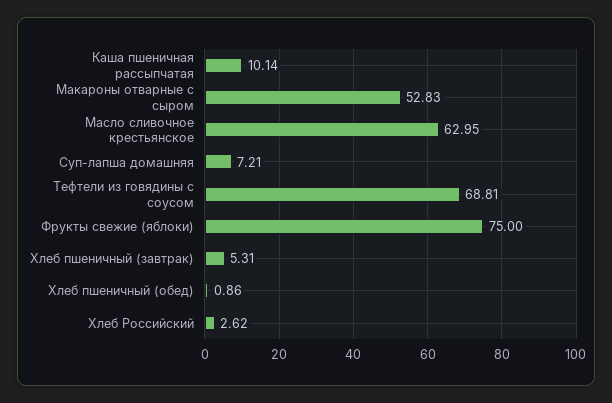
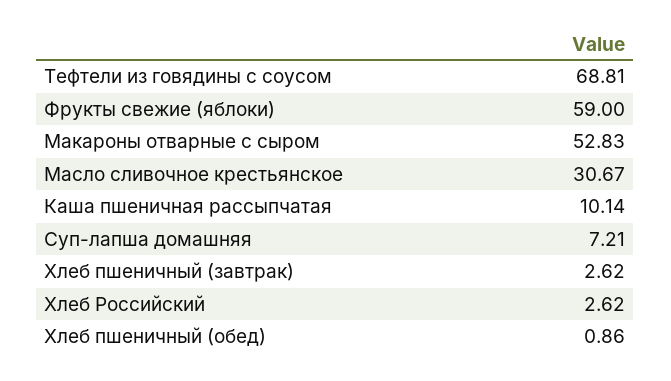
  {
    "Каша пшеничная рассыпчатая": 10.14,
    "Макароны отварные с сыром": 52.83,
-   "Масло сливочное крестьянское": 62.95,
+   "Масло сливочное крестьянское": 30.67,
    "Суп-лапша домашняя": 7.21,
    "Тефтели из говядины с соусом": 68.81,
-   "Фрукты свежие (яблоки)": 75,
+   "Фрукты свежие (яблоки)": 59,
-   "Хлеб пшеничный (завтрак)": 5.31,
+   "Хлеб пшеничный (завтрак)": 2.62,
    "Хлеб пшеничный (обед)": 0.86,
    "Хлеб Российский": 2.62
  }

